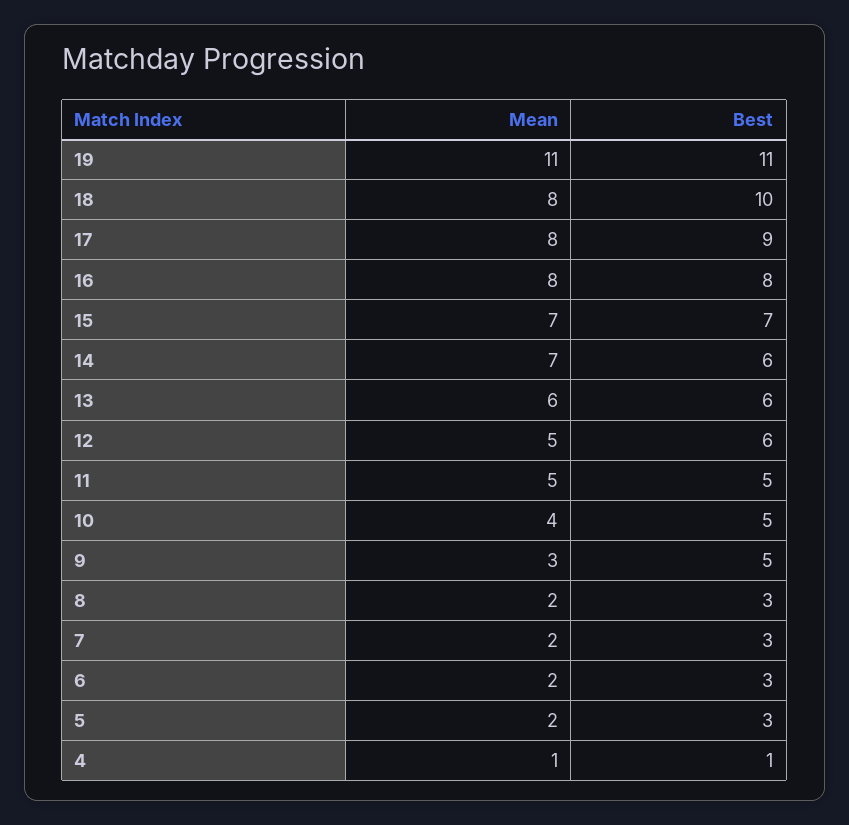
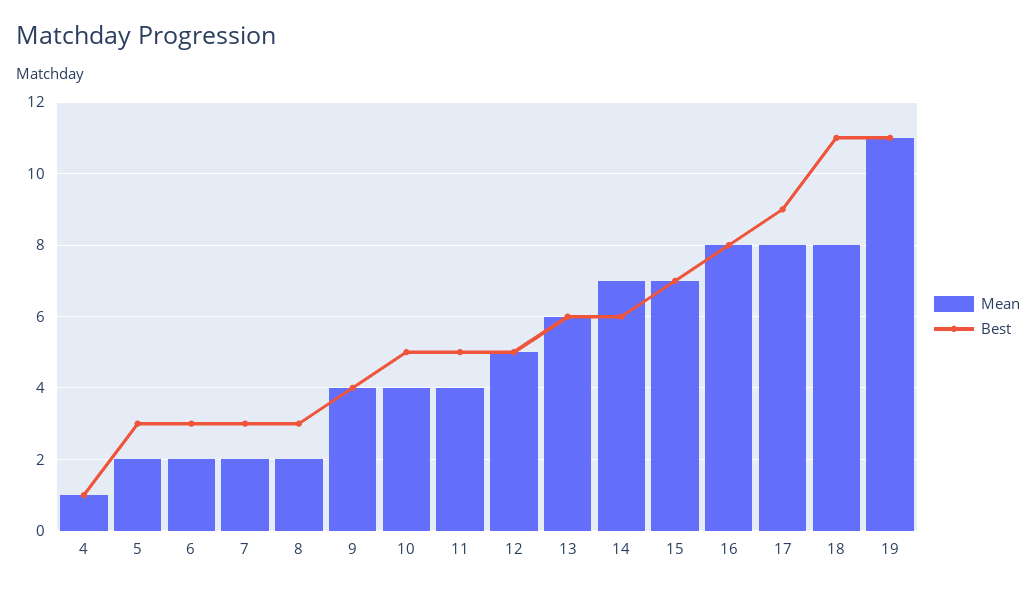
  {
    "Mean": {
      "19": 11,
      "18": 8,
      "17": 8,
      "16": 8,
      "15": 7,
      "14": 7,
      "13": 6,
      "12": 5,
-     "11": 5,
+     "11": 4,
      "10": 4,
-     "9": 3,
+     "9": 4,
      "8": 2,
      "7": 2,
      "6": 2,
      "5": 2,
      "4": 1
    },
    "Best": {
      "19": 11,
-     "18": 10,
+     "18": 11,
      "17": 9,
      "16": 8,
      "15": 7,
      "14": 6,
      "13": 6,
-     "12": 6,
+     "12": 5,
      "11": 5,
      "10": 5,
-     "9": 5,
+     "9": 4,
      "8": 3,
      "7": 3,
      "6": 3,
      "5": 3,
      "4": 1
    }
  }

